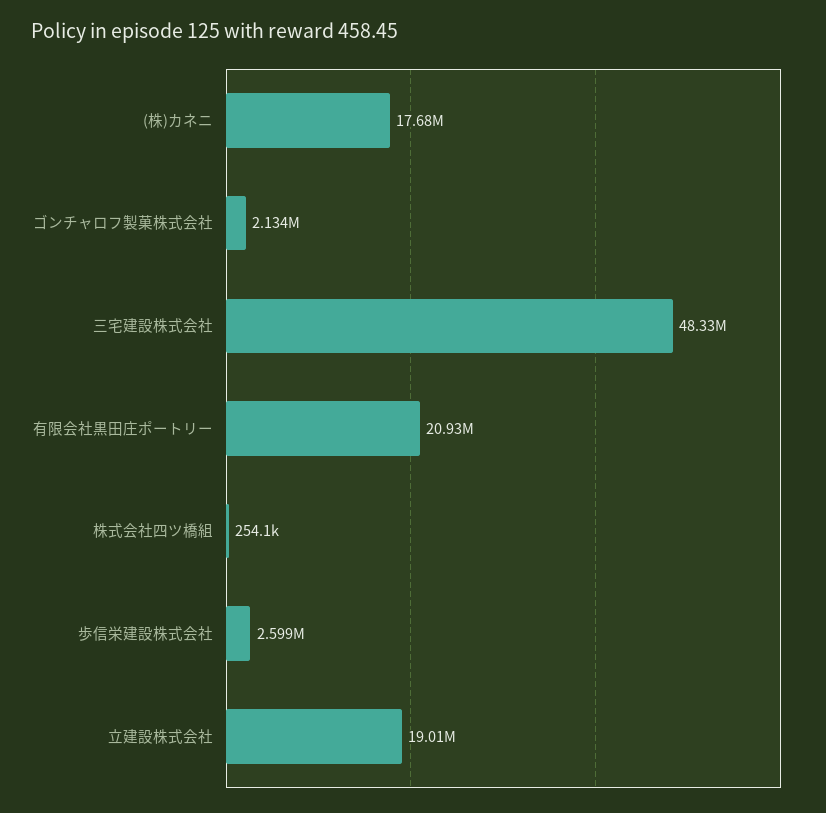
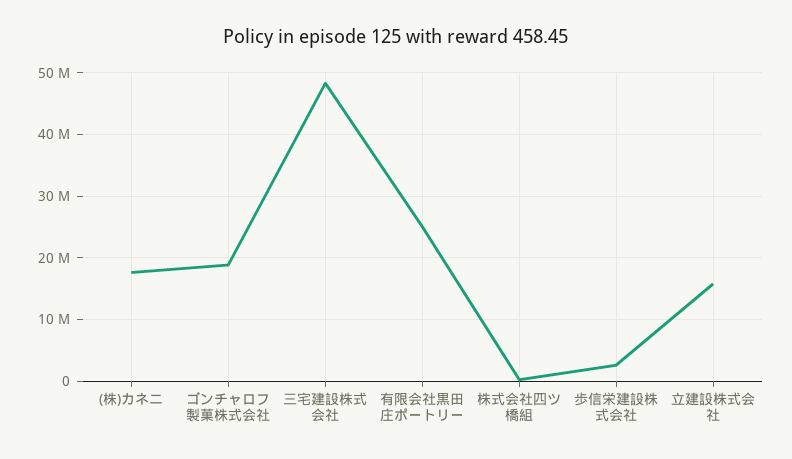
  {
    "(株)カネニ": 17680000,
-   "ゴンチャロフ製菓株式会社": 2134000,
+   "ゴンチャロフ製菓株式会社": 19000000,
    "三宅建設株式会社": 48330000,
-   "有限会社黒田庄ポートリー": 20930000,
+   "有限会社黒田庄ポートリー": 25000000,
    "株式会社四ツ橋組": 254100,
    "歩信栄建設株式会社": 2599000,
-   "立建設株式会社": 19010000
+   "立建設株式会社": 16000000
  }

